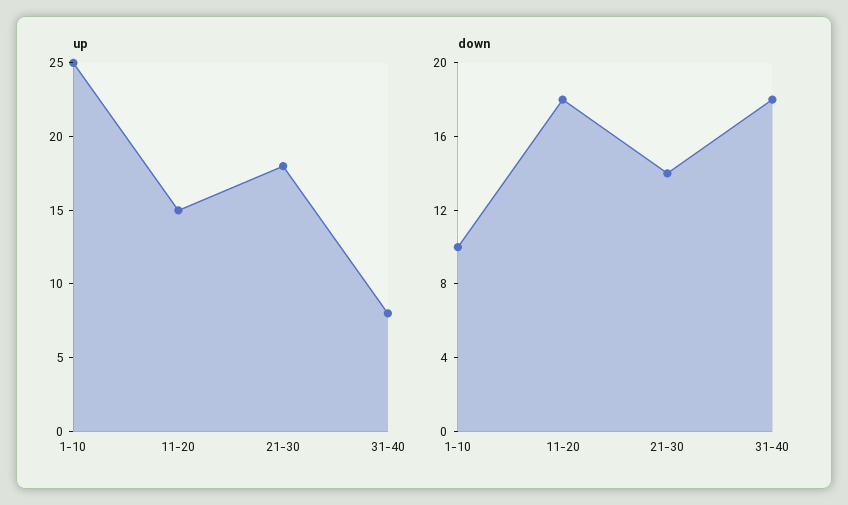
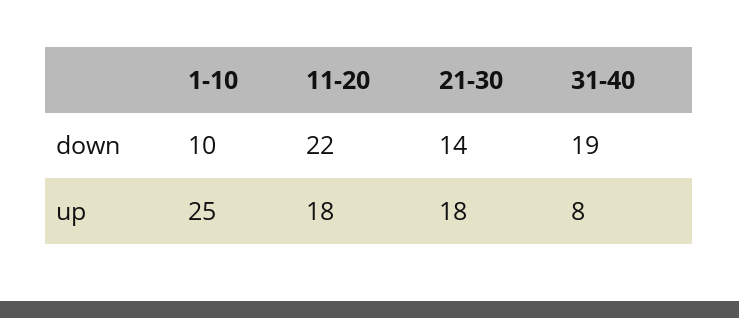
  {
    "up": {
      "1-10": 25,
-     "11-20": 15,
+     "11-20": 18,
      "21-30": 18,
      "31-40": 8
    },
    "down": {
      "1-10": 10,
-     "11-20": 18,
+     "11-20": 22,
      "21-30": 14,
-     "31-40": 18
+     "31-40": 19
    }
  }

